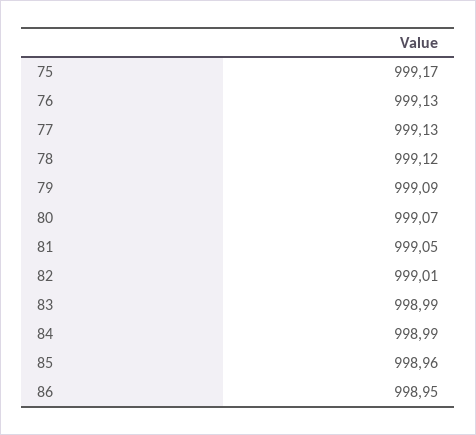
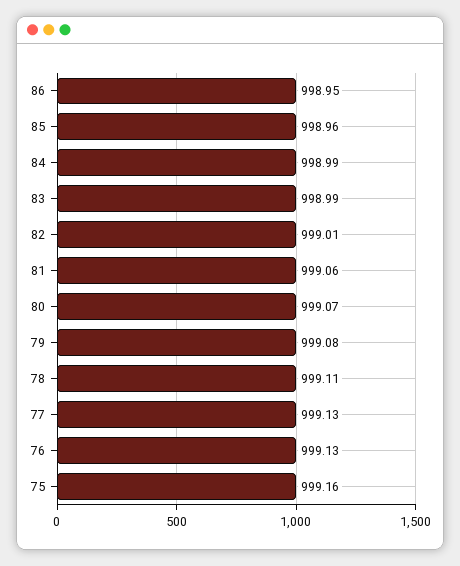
  {
-   "75": 999.17,
+   "75": 999.16,
    "76": 999.13,
    "77": 999.13,
-   "78": 999.12,
+   "78": 999.11,
-   "79": 999.09,
+   "79": 999.08,
    "80": 999.07,
-   "81": 999.05,
+   "81": 999.06,
    "82": 999.01,
    "83": 998.99,
    "84": 998.99,
    "85": 998.96,
    "86": 998.95
  }

